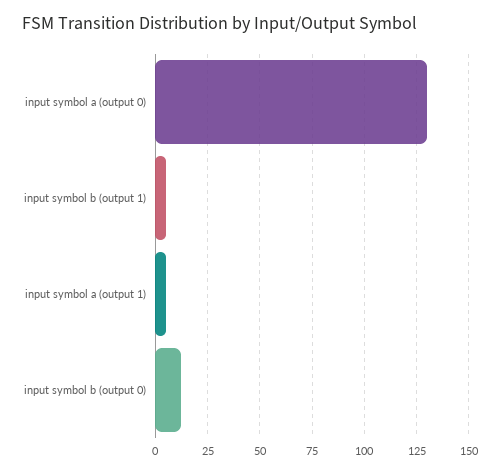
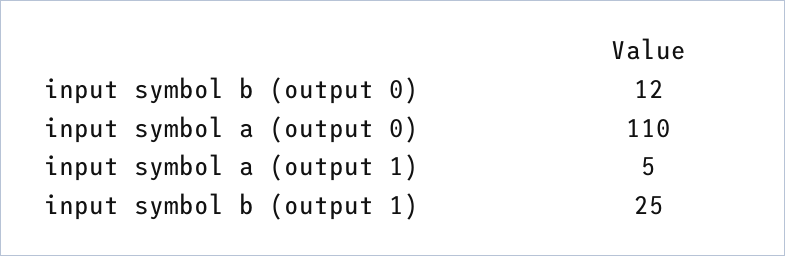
  {
-   "input symbol a (output 0)": 130,
+   "input symbol a (output 0)": 110,
-   "input symbol b (output 1)": 5,
+   "input symbol b (output 1)": 25,
    "input symbol a (output 1)": 5,
    "input symbol b (output 0)": 12
  }

